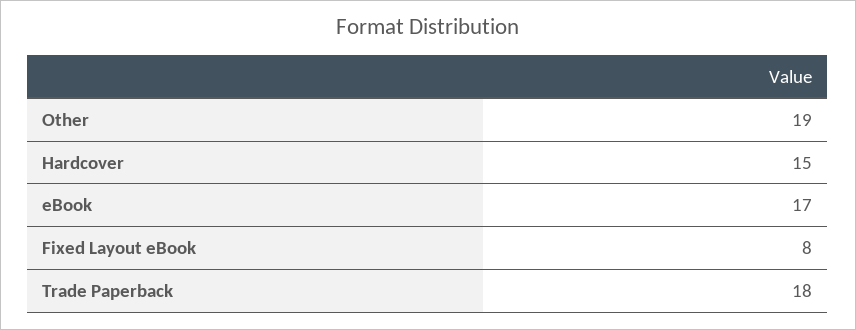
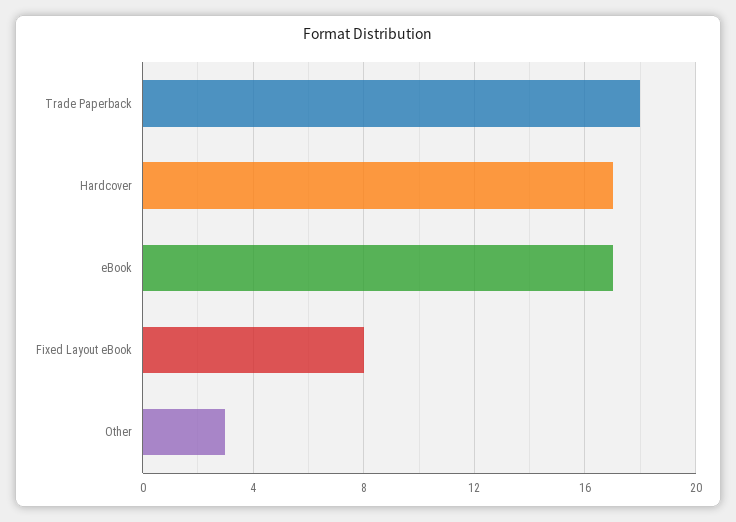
  {
-   "Other": 19,
+   "Other": 3,
-   "Hardcover": 15,
+   "Hardcover": 17,
    "eBook": 17,
    "Fixed Layout eBook": 8,
    "Trade Paperback": 18
  }

